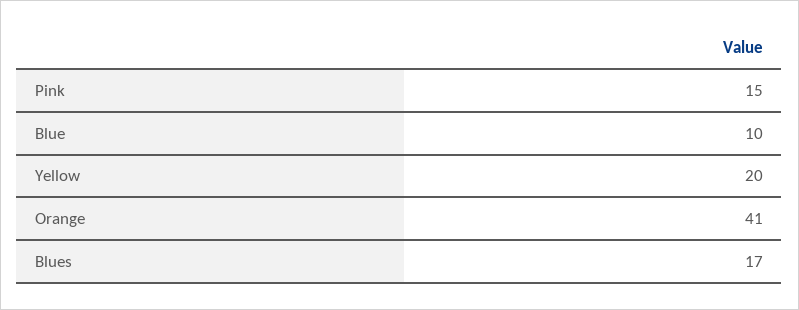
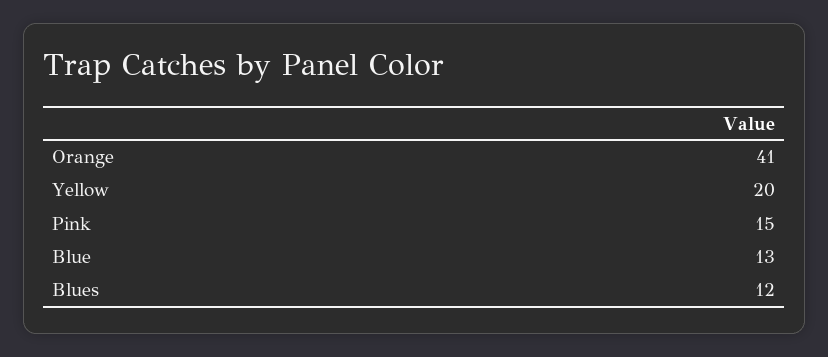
  {
    "Pink": 15,
-   "Blue": 10,
+   "Blue": 13,
    "Yellow": 20,
    "Orange": 41,
-   "Blues": 17
+   "Blues": 12
  }

